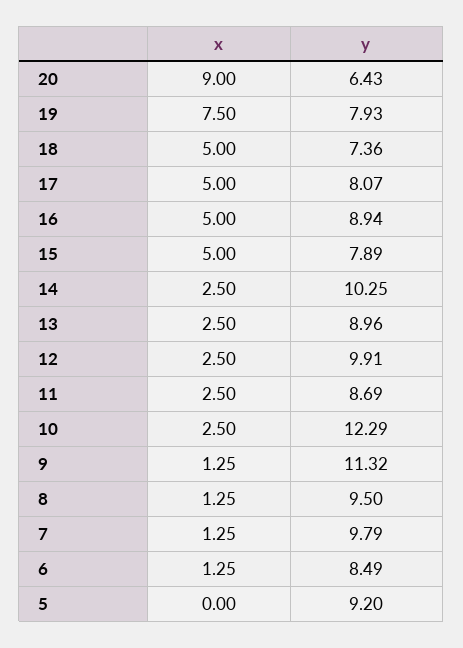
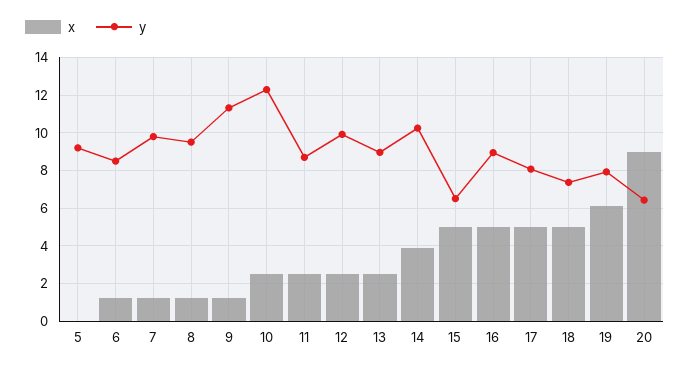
  {
    "x": {
      "20": 9,
-     "19": 7.5,
+     "19": 6,
      "18": 5,
      "17": 5,
      "16": 5,
      "15": 5,
-     "14": 2.5,
+     "14": 4,
      "13": 2.5,
      "12": 2.5,
      "11": 2.5,
      "10": 2.5,
      "9": 1.25,
      "8": 1.25,
      "7": 1.25,
      "6": 1.25,
      "5": 0
    },
    "y": {
      "20": 6.43,
      "19": 7.93,
      "18": 7.36,
      "17": 8.07,
      "16": 8.94,
-     "15": 7.89,
+     "15": 6.5,
      "14": 10.25,
      "13": 8.96,
      "12": 9.91,
      "11": 8.69,
      "10": 12.29,
      "9": 11.32,
      "8": 9.5,
      "7": 9.79,
      "6": 8.49,
      "5": 9.2
    }
  }

